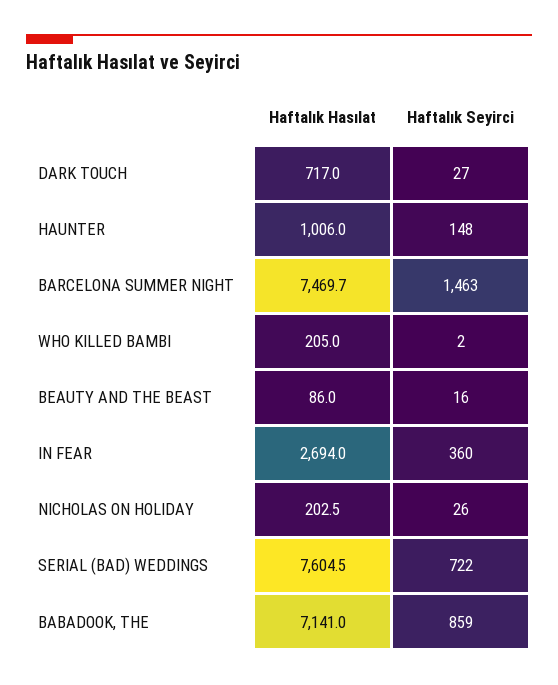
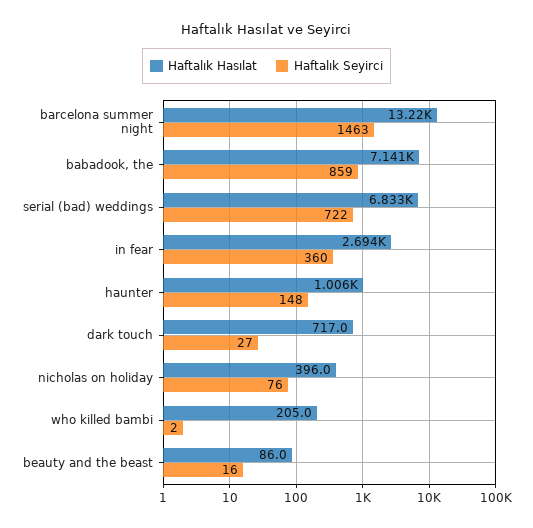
  {
    "Haftalık Hasılat": {
      "DARK TOUCH": 717,
      "HAUNTER": 1006,
-     "BARCELONA SUMMER NIGHT": 7469.7,
+     "BARCELONA SUMMER NIGHT": 13220,
      "WHO KILLED BAMBI": 205,
      "BEAUTY AND THE BEAST": 86,
      "IN FEAR": 2694,
-     "NICHOLAS ON HOLIDAY": 202.5,
+     "NICHOLAS ON HOLIDAY": 396,
-     "SERIAL (BAD) WEDDINGS": 7604.5,
+     "SERIAL (BAD) WEDDINGS": 6833,
      "BABADOOK, THE": 7141
    },
    "Haftalık Seyirci": {
      "DARK TOUCH": 27,
      "HAUNTER": 148,
      "BARCELONA SUMMER NIGHT": 1463,
      "WHO KILLED BAMBI": 2,
      "BEAUTY AND THE BEAST": 16,
      "IN FEAR": 360,
-     "NICHOLAS ON HOLIDAY": 26,
+     "NICHOLAS ON HOLIDAY": 76,
      "SERIAL (BAD) WEDDINGS": 722,
      "BABADOOK, THE": 859
    }
  }

